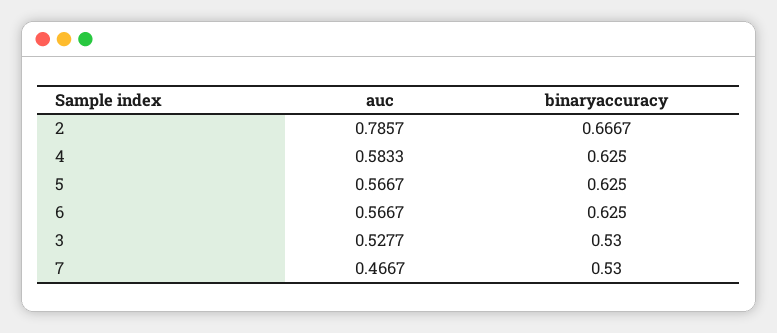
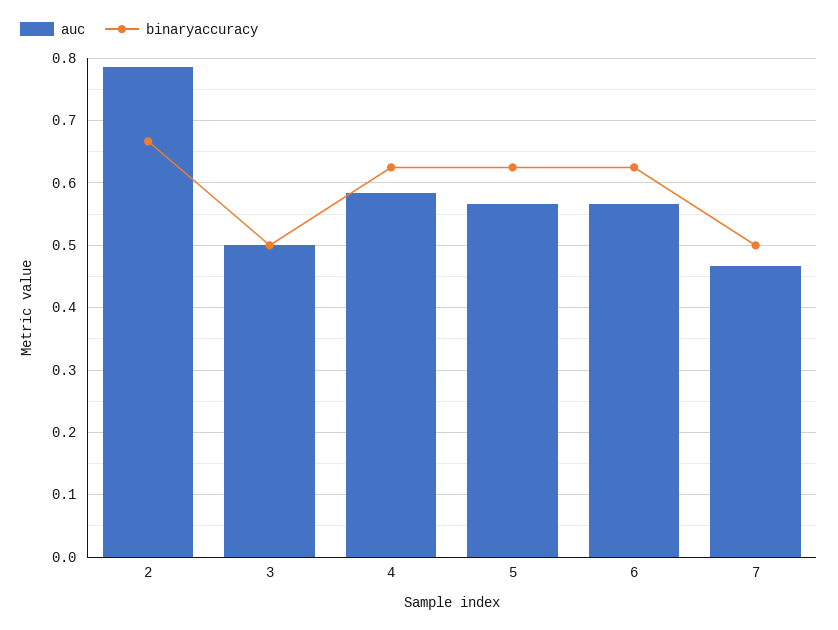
  {
    "auc": {
      "2": 0.7857,
      "4": 0.5833,
      "5": 0.5667,
      "6": 0.5667,
-     "3": 0.5277,
+     "3": 0.5,
      "7": 0.4667
    },
    "binaryaccuracy": {
      "2": 0.6667,
      "4": 0.625,
      "5": 0.625,
      "6": 0.625,
-     "3": 0.53,
+     "3": 0.5,
-     "7": 0.53
+     "7": 0.5
    }
  }

